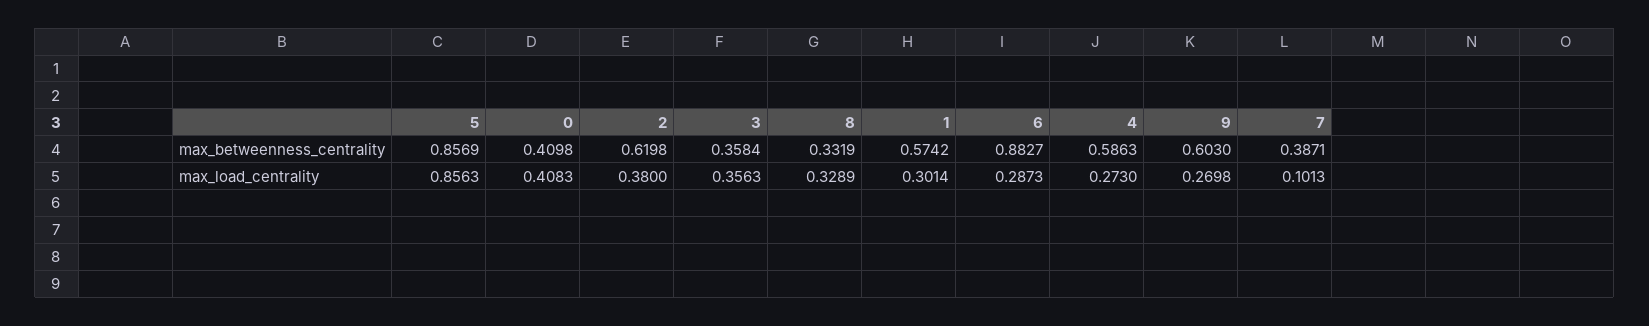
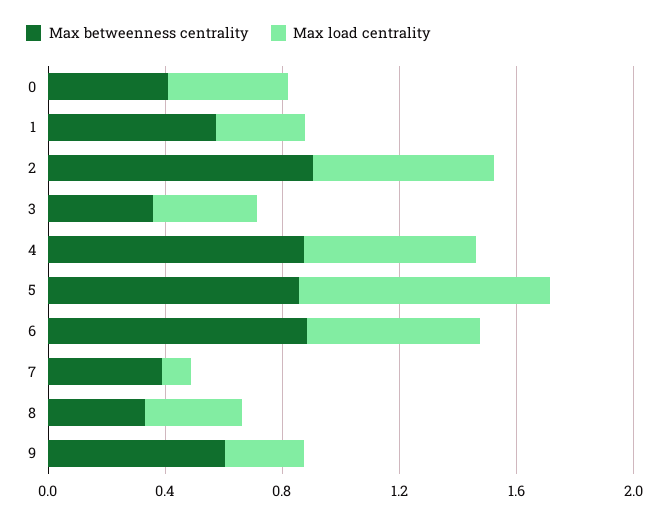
  {
    "max_betweenness_centrality": {
      "5": 0.8569,
      "0": 0.4098,
-     "2": 0.6198,
+     "2": 0.9,
      "3": 0.3584,
      "8": 0.3319,
      "1": 0.5742,
      "6": 0.8827,
-     "4": 0.5863,
+     "4": 0.9,
      "9": 0.603,
      "7": 0.3871
    },
    "max_load_centrality": {
      "5": 0.8563,
      "0": 0.4083,
-     "2": 0.38,
+     "2": 0.6,
      "3": 0.3563,
      "8": 0.3289,
      "1": 0.3014,
-     "6": 0.2873,
+     "6": 0.6,
-     "4": 0.273,
+     "4": 0.6,
      "9": 0.2698,
      "7": 0.1013
    }
  }

